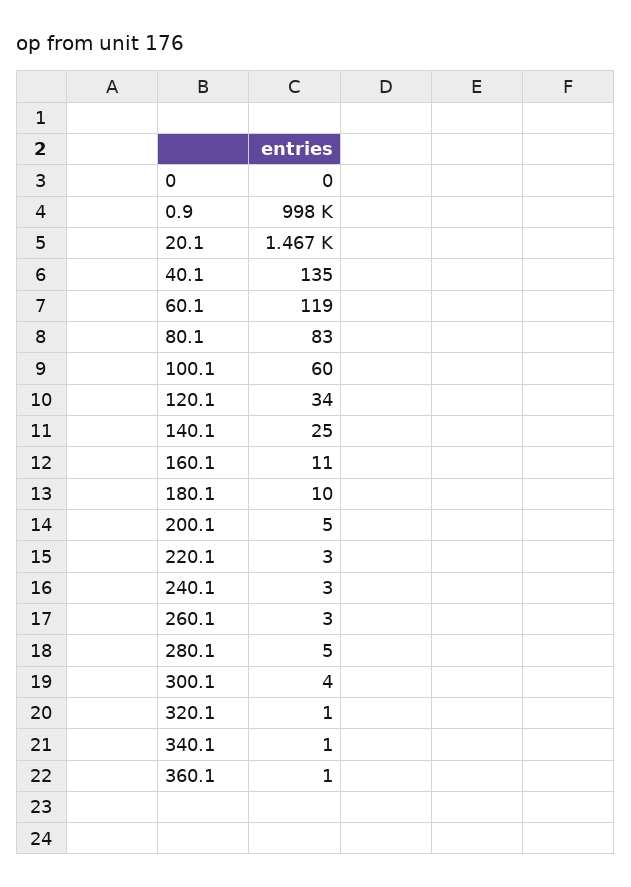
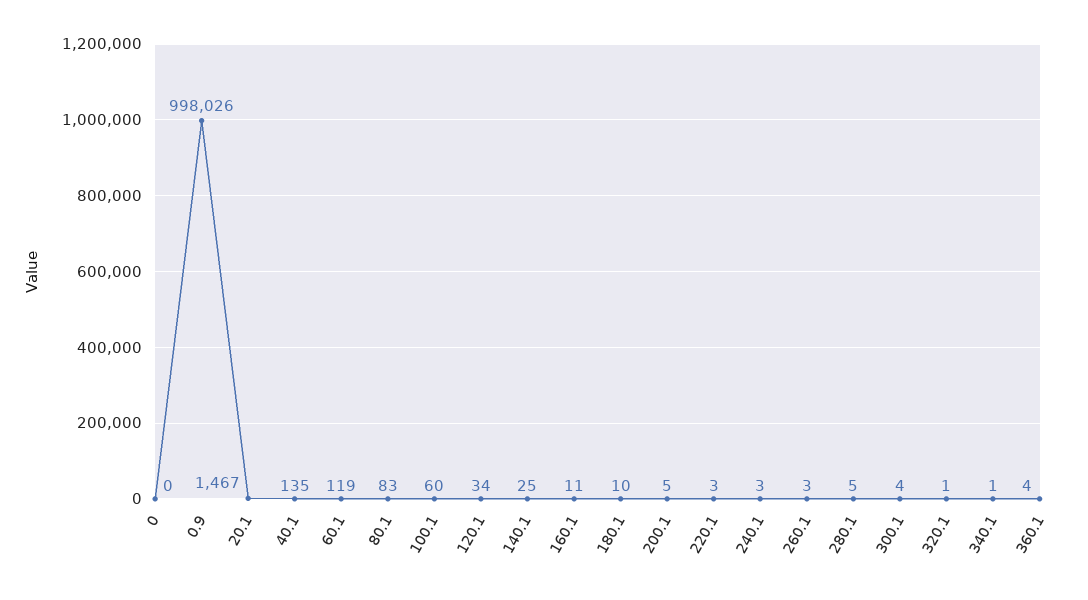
  {
    "0": 0,
    "0.9": 998026,
    "20.1": 1467,
    "40.1": 135,
    "60.1": 119,
    "80.1": 83,
    "100.1": 60,
    "120.1": 34,
    "140.1": 25,
    "160.1": 11,
    "180.1": 10,
    "200.1": 5,
    "220.1": 3,
    "240.1": 3,
    "260.1": 3,
    "280.1": 5,
    "300.1": 4,
    "320.1": 1,
    "340.1": 1,
-   "360.1": 1
+   "360.1": 4
  }

